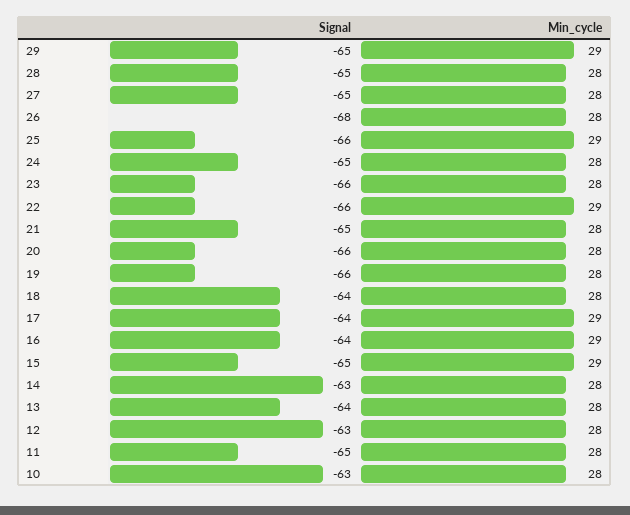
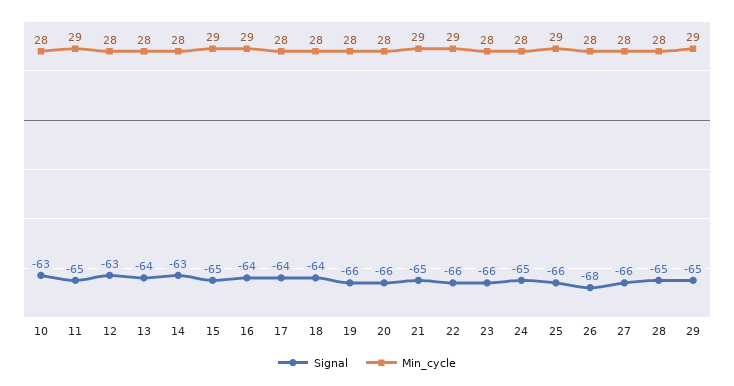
  {
    "Signal": {
      "29": -65,
      "28": -65,
-     "27": -65,
+     "27": -66,
      "26": -68,
      "25": -66,
      "24": -65,
      "23": -66,
      "22": -66,
      "21": -65,
      "20": -66,
      "19": -66,
      "18": -64,
      "17": -64,
      "16": -64,
      "15": -65,
      "14": -63,
      "13": -64,
      "12": -63,
      "11": -65,
      "10": -63
    },
    "Min_cycle": {
      "29": 29,
      "28": 28,
      "27": 28,
      "26": 28,
      "25": 29,
      "24": 28,
      "23": 28,
      "22": 29,
-     "21": 28,
+     "21": 29,
      "20": 28,
      "19": 28,
      "18": 28,
-     "17": 29,
+     "17": 28,
      "16": 29,
      "15": 29,
      "14": 28,
      "13": 28,
      "12": 28,
-     "11": 28,
+     "11": 29,
      "10": 28
    }
  }

